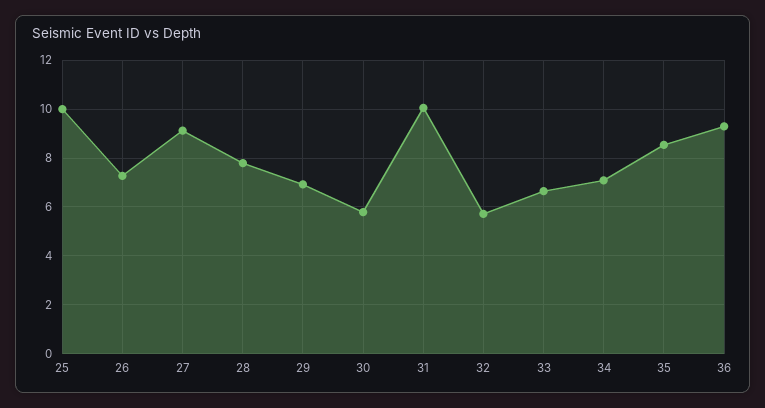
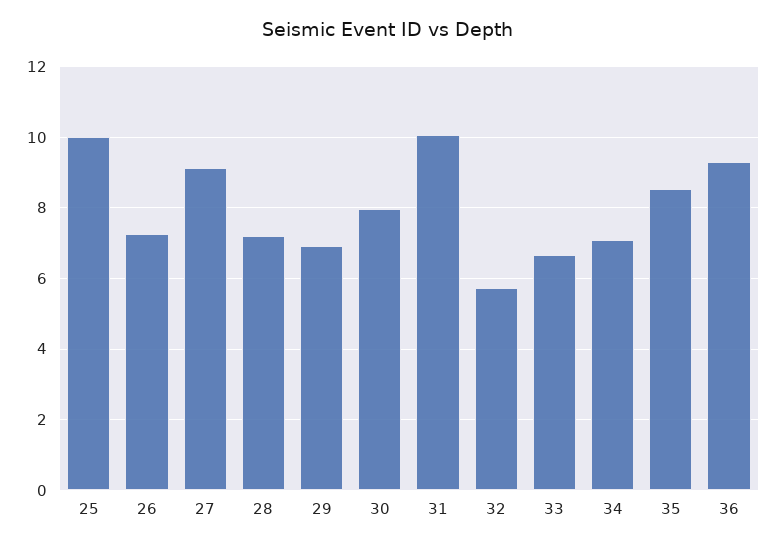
  {
    "25": 10,
    "26": 7.2,
    "27": 9.2,
-   "28": 7.75,
+   "28": 7.2,
    "29": 7,
-   "30": 5.75,
+   "30": 8,
    "31": 10,
    "32": 5.8,
    "33": 6.6,
    "34": 7,
    "35": 8.6,
    "36": 9.2
  }

